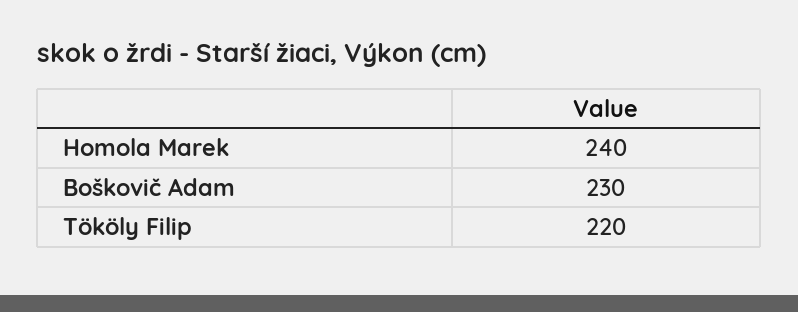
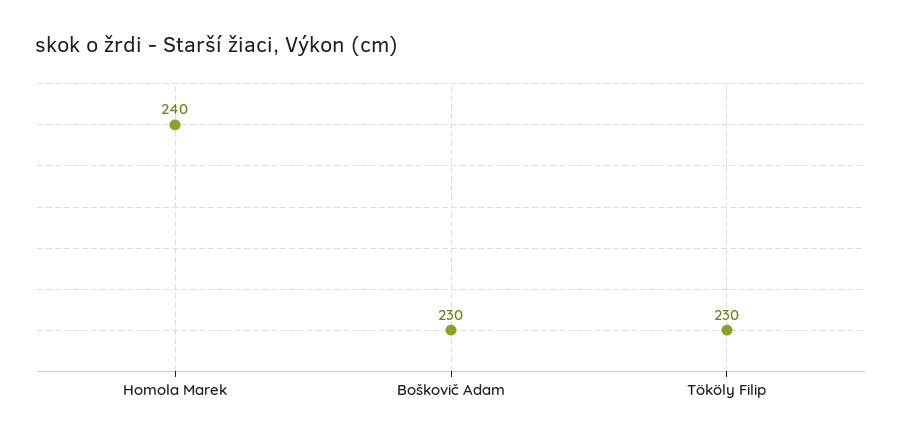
  {
    "Homola Marek": 240,
    "Boškovič Adam": 230,
-   "Tököly Filip": 220
+   "Tököly Filip": 230
  }

